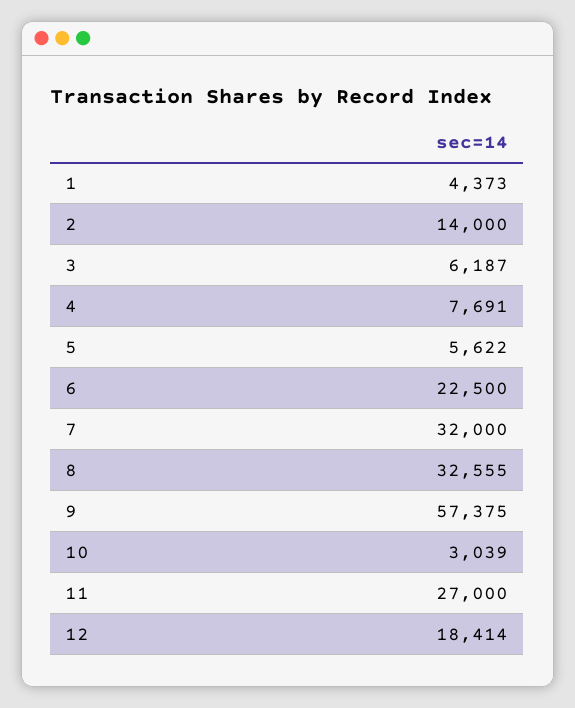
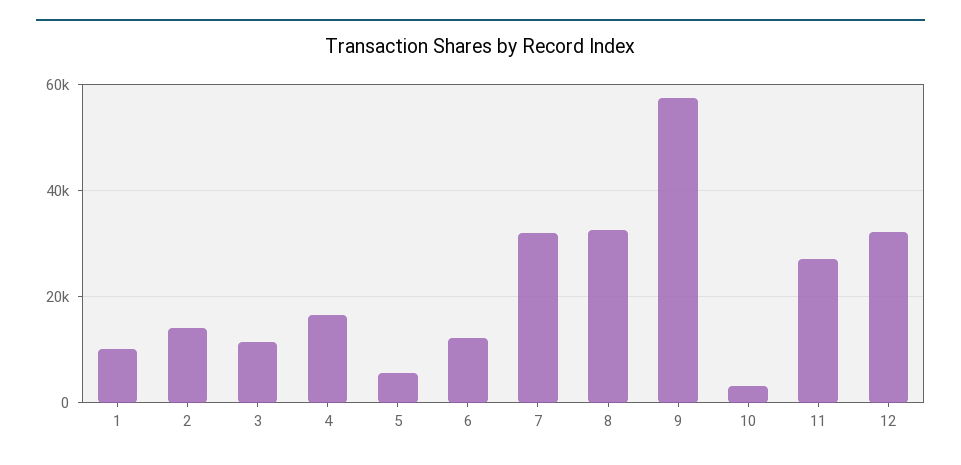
  {
-   "1": 4373,
+   "1": 10000,
    "2": 14000,
-   "3": 6187,
+   "3": 12000,
-   "4": 7691,
+   "4": 16000,
    "5": 5622,
-   "6": 22500,
+   "6": 12000,
    "7": 32000,
    "8": 32555,
    "9": 57375,
    "10": 3039,
    "11": 27000,
-   "12": 18414
+   "12": 32000
  }

